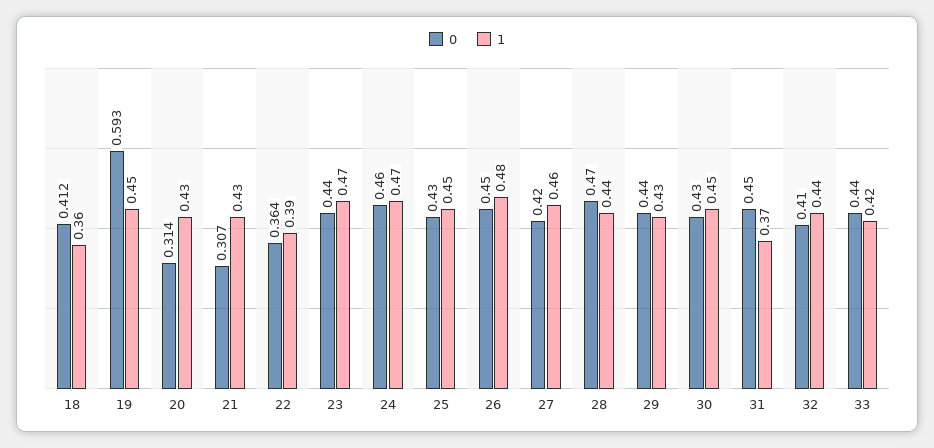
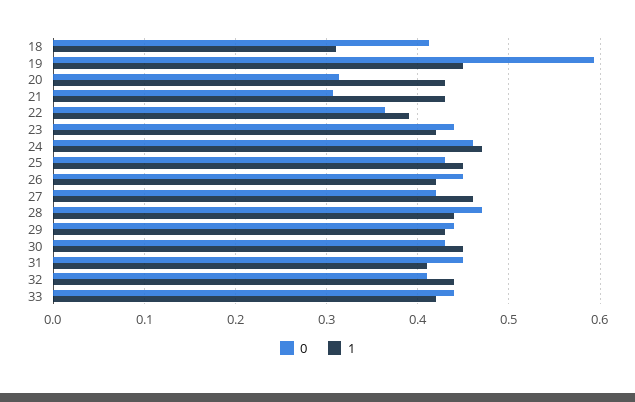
  {
    "0": {
      "18": 0.412,
      "19": 0.593,
      "20": 0.314,
      "21": 0.307,
      "22": 0.364,
      "23": 0.44,
      "24": 0.46,
      "25": 0.43,
      "26": 0.45,
      "27": 0.42,
      "28": 0.47,
      "29": 0.44,
      "30": 0.43,
      "31": 0.45,
      "32": 0.41,
      "33": 0.44
    },
    "1": {
-     "18": 0.36,
+     "18": 0.31,
      "19": 0.45,
      "20": 0.43,
      "21": 0.43,
      "22": 0.39,
-     "23": 0.47,
+     "23": 0.42,
      "24": 0.47,
      "25": 0.45,
-     "26": 0.48,
+     "26": 0.42,
      "27": 0.46,
      "28": 0.44,
      "29": 0.43,
      "30": 0.45,
-     "31": 0.37,
+     "31": 0.41,
      "32": 0.44,
      "33": 0.42
    }
  }

